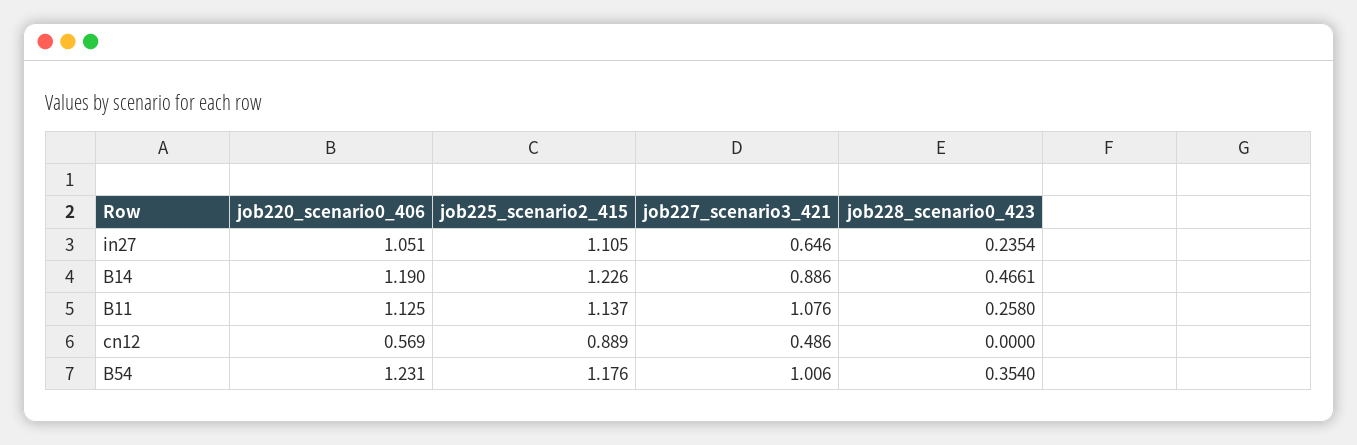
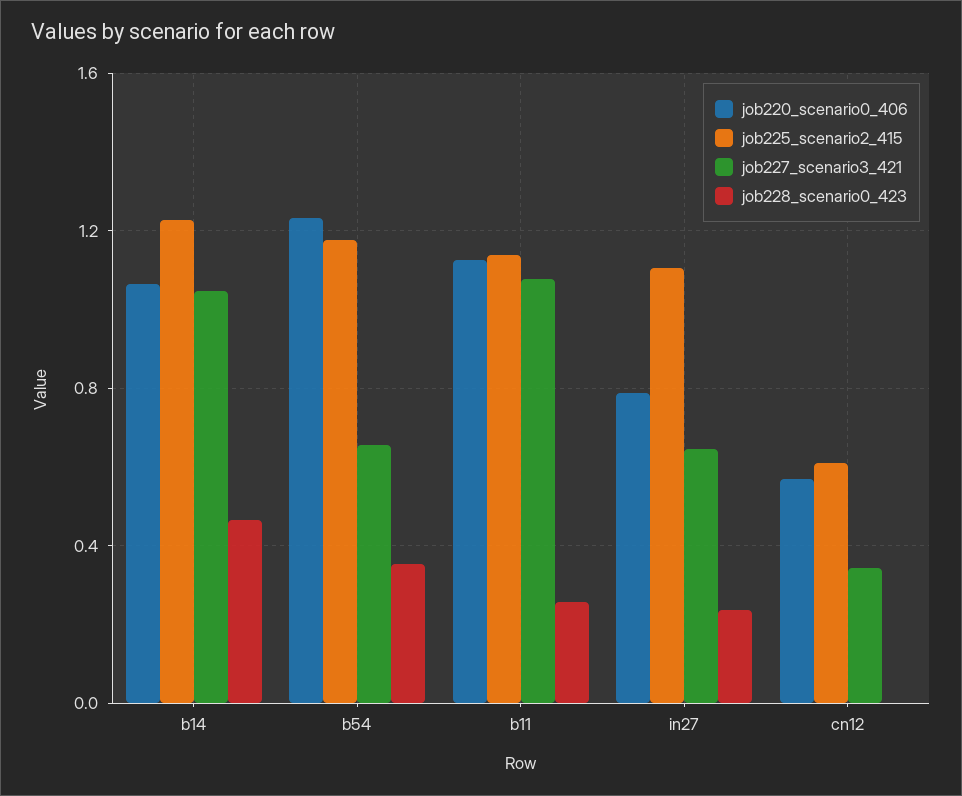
  {
    "job220_scenario0_406": {
-     "in27": 1.051,
+     "in27": 0.8,
-     "B14": 1.19,
+     "B14": 1.05,
      "B11": 1.125,
      "cn12": 0.569,
      "B54": 1.231
    },
    "job225_scenario2_415": {
      "in27": 1.105,
      "B14": 1.226,
      "B11": 1.137,
-     "cn12": 0.889,
+     "cn12": 0.6,
      "B54": 1.176
    },
    "job227_scenario3_421": {
      "in27": 0.646,
-     "B14": 0.886,
+     "B14": 1.05,
      "B11": 1.076,
-     "cn12": 0.486,
+     "cn12": 0.35,
-     "B54": 1.006
+     "B54": 0.65
    },
    "job228_scenario0_423": {
      "in27": 0.2354,
      "B14": 0.4661,
      "B11": 0.258,
      "cn12": 0,
      "B54": 0.354
    }
  }

